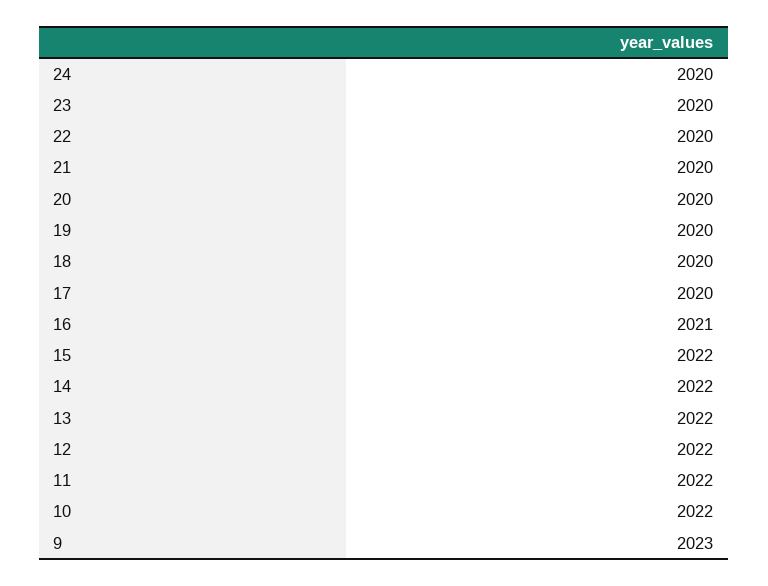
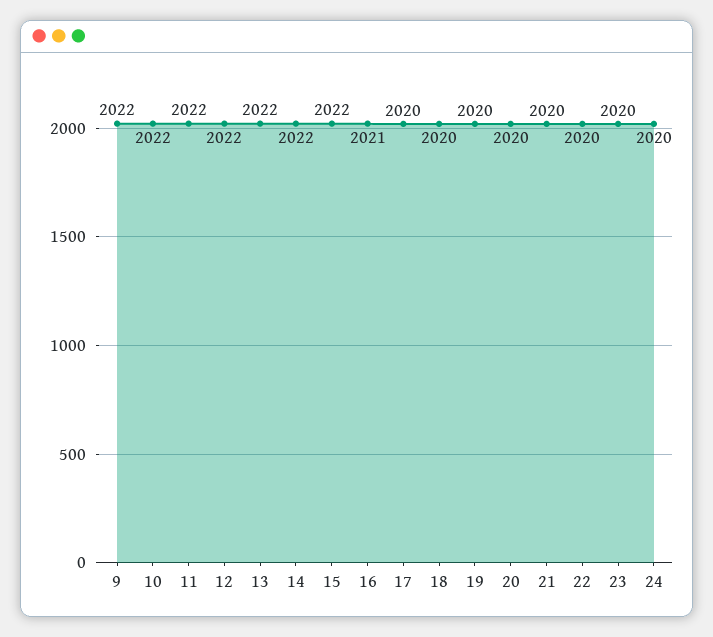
  {
    "24": 2020,
    "23": 2020,
    "22": 2020,
    "21": 2020,
    "20": 2020,
    "19": 2020,
    "18": 2020,
    "17": 2020,
    "16": 2021,
    "15": 2022,
    "14": 2022,
    "13": 2022,
    "12": 2022,
    "11": 2022,
    "10": 2022,
-   "9": 2023
+   "9": 2022
  }

